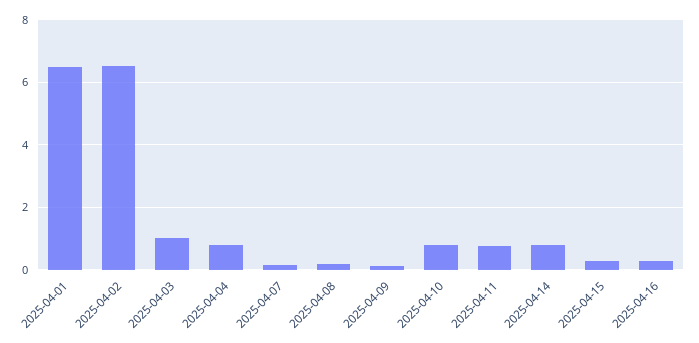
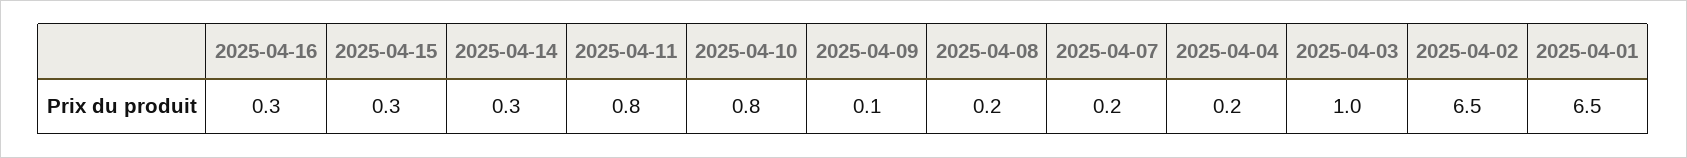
  {
    "2025-04-01": 6.5,
    "2025-04-02": 6.5,
    "2025-04-03": 1,
-   "2025-04-04": 0.8,
+   "2025-04-04": 0.2,
    "2025-04-07": 0.2,
    "2025-04-08": 0.2,
    "2025-04-09": 0.1,
    "2025-04-10": 0.8,
    "2025-04-11": 0.8,
-   "2025-04-14": 0.8,
+   "2025-04-14": 0.3,
    "2025-04-15": 0.3,
    "2025-04-16": 0.3
  }

